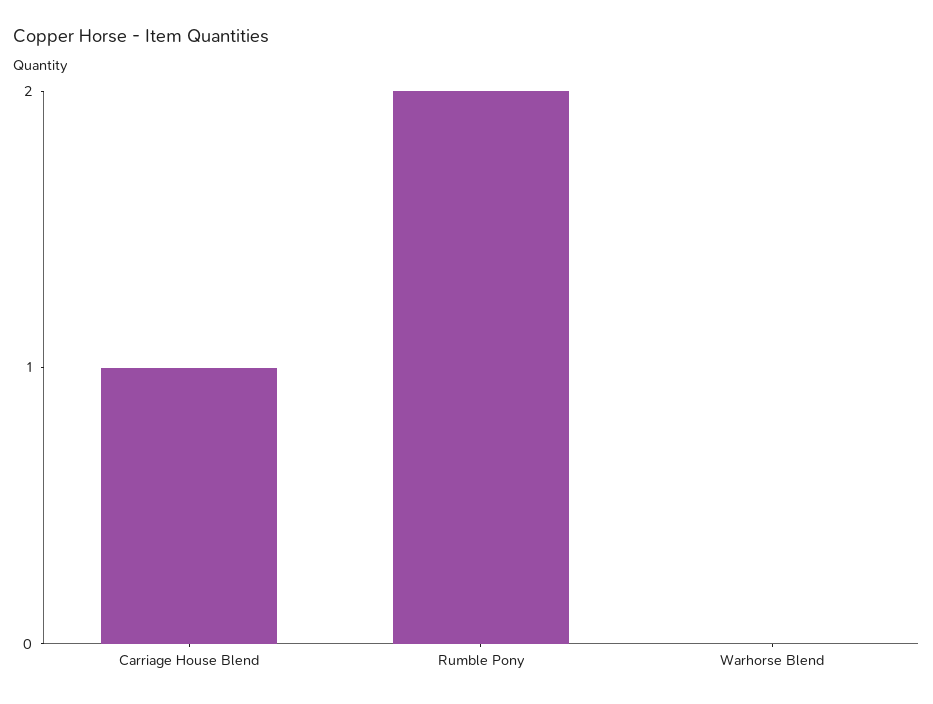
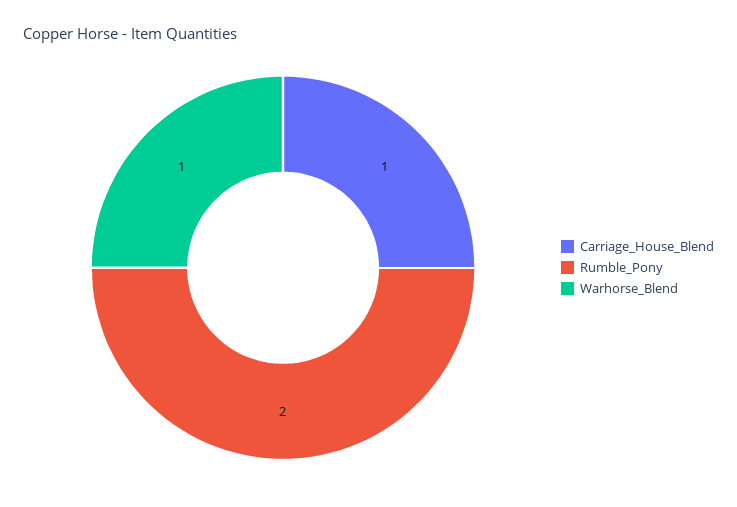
  {
    "Carriage House Blend": 1,
    "Rumble Pony": 2,
-   "Warhorse Blend": 0
+   "Warhorse Blend": 1
  }

